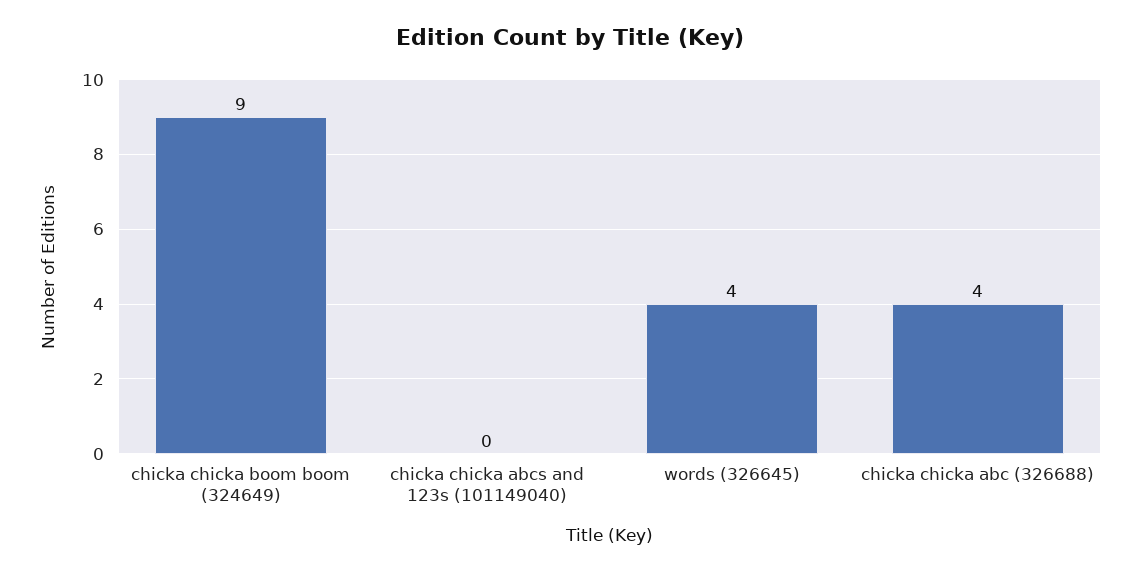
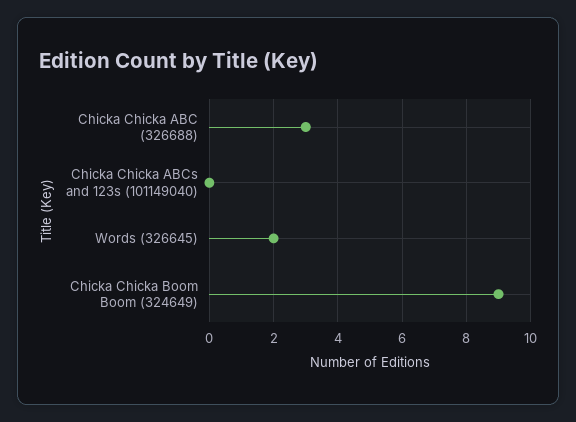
  {
    "chicka chicka boom boom (324649)": 9,
    "chicka chicka abcs and 123s (101149040)": 0,
-   "words (326645)": 4,
+   "words (326645)": 2,
-   "chicka chicka abc (326688)": 4
+   "chicka chicka abc (326688)": 3
  }

